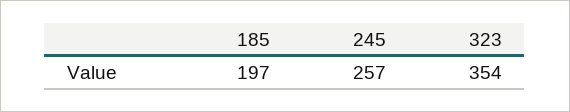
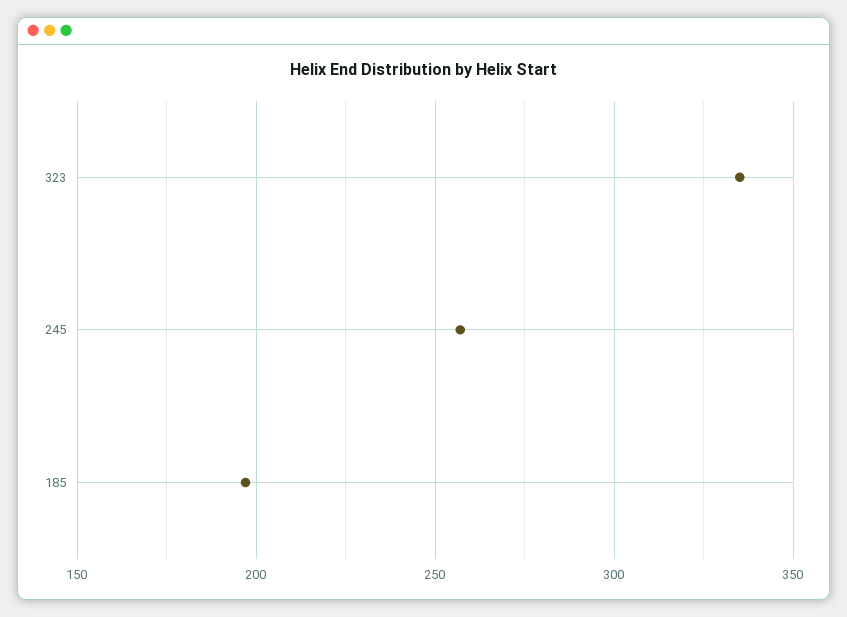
  {
    "185": 197,
    "245": 257,
-   "323": 354
+   "323": 335
  }

